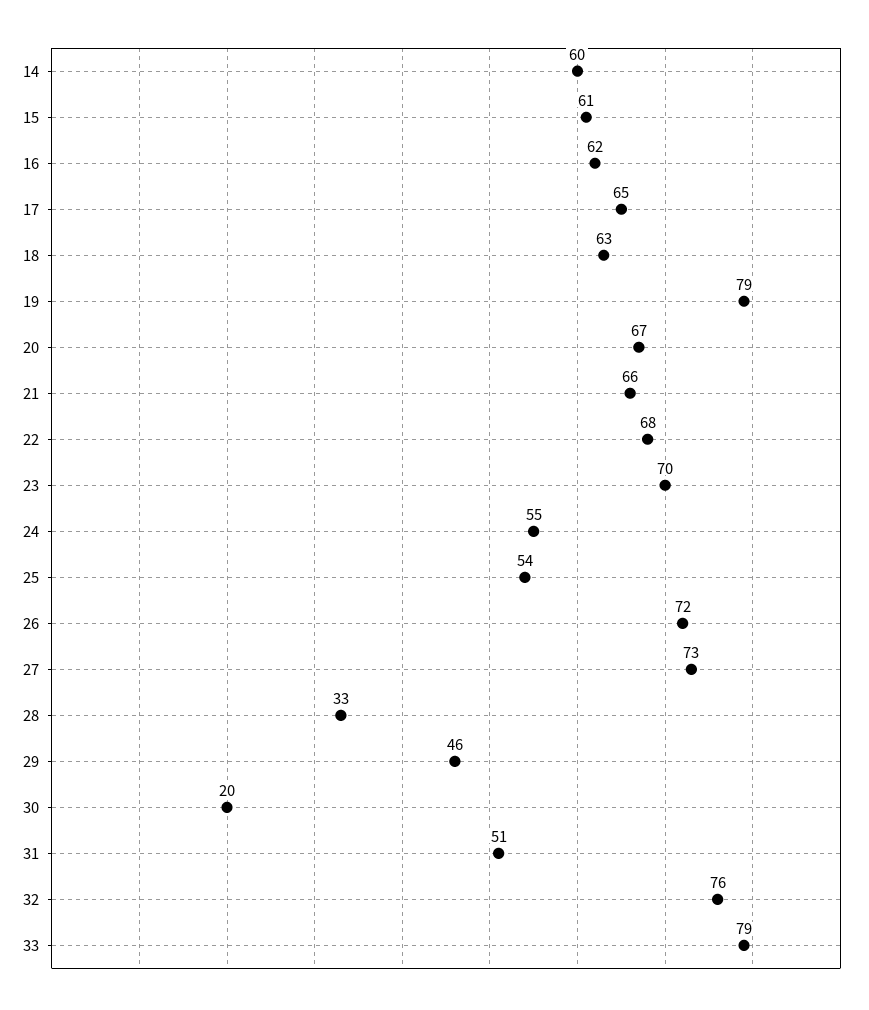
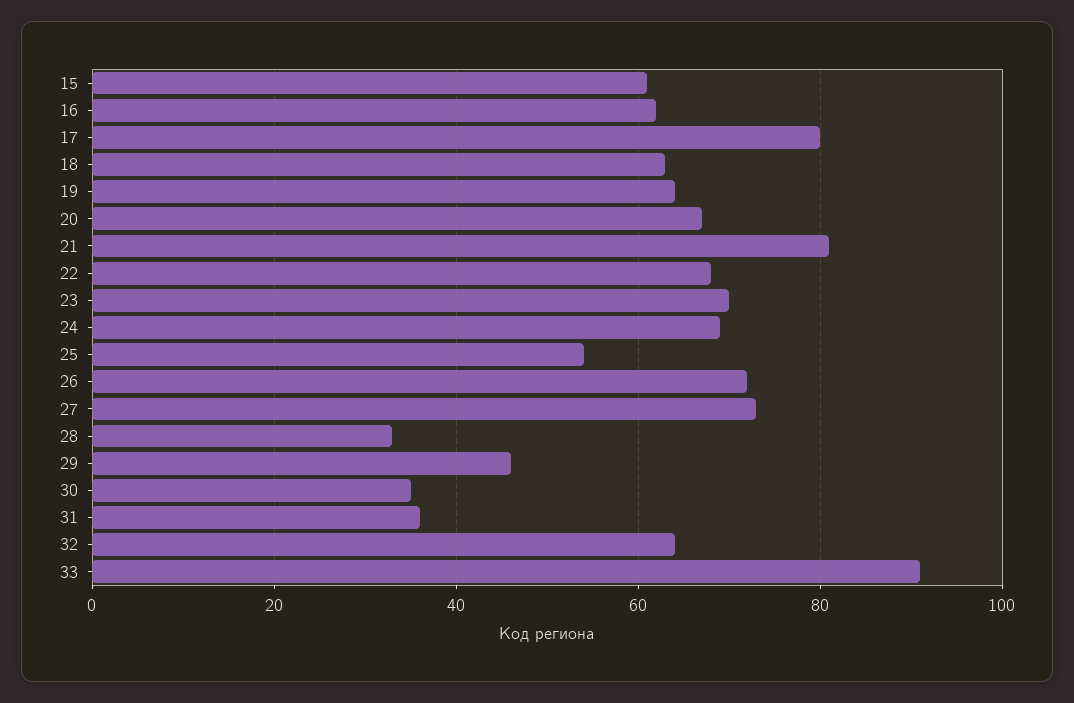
  {
-   "14": 60,
    "15": 61,
    "16": 62,
-   "17": 65,
+   "17": 80,
    "18": 63,
-   "19": 79,
+   "19": 65,
    "20": 67,
-   "21": 66,
+   "21": 80,
    "22": 68,
    "23": 70,
-   "24": 55,
+   "24": 70,
    "25": 54,
    "26": 72,
    "27": 73,
    "28": 33,
    "29": 46,
-   "30": 20,
+   "30": 35,
-   "31": 51,
+   "31": 35,
-   "32": 76,
+   "32": 65,
-   "33": 79
+   "33": 90
  }

